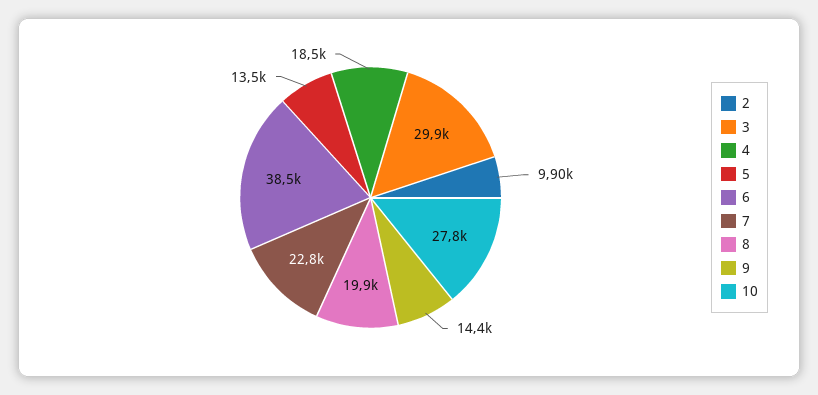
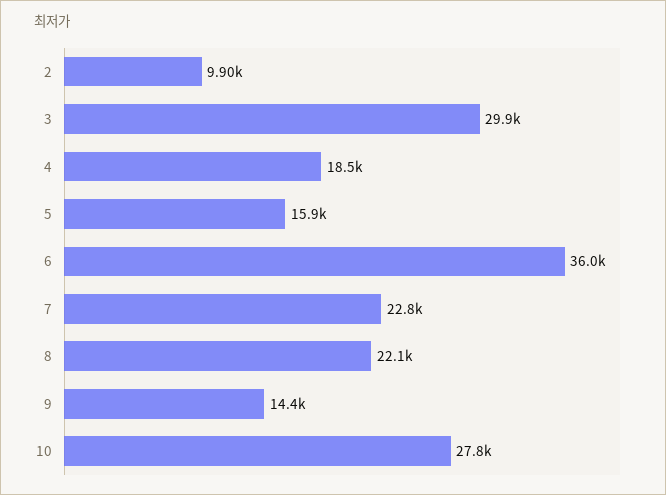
  {
    "2": 9900,
    "3": 29900,
    "4": 18500,
-   "5": 13500,
+   "5": 15900,
-   "6": 38500,
+   "6": 36000,
    "7": 22800,
-   "8": 19900,
+   "8": 22100,
    "9": 14400,
    "10": 27800
  }

